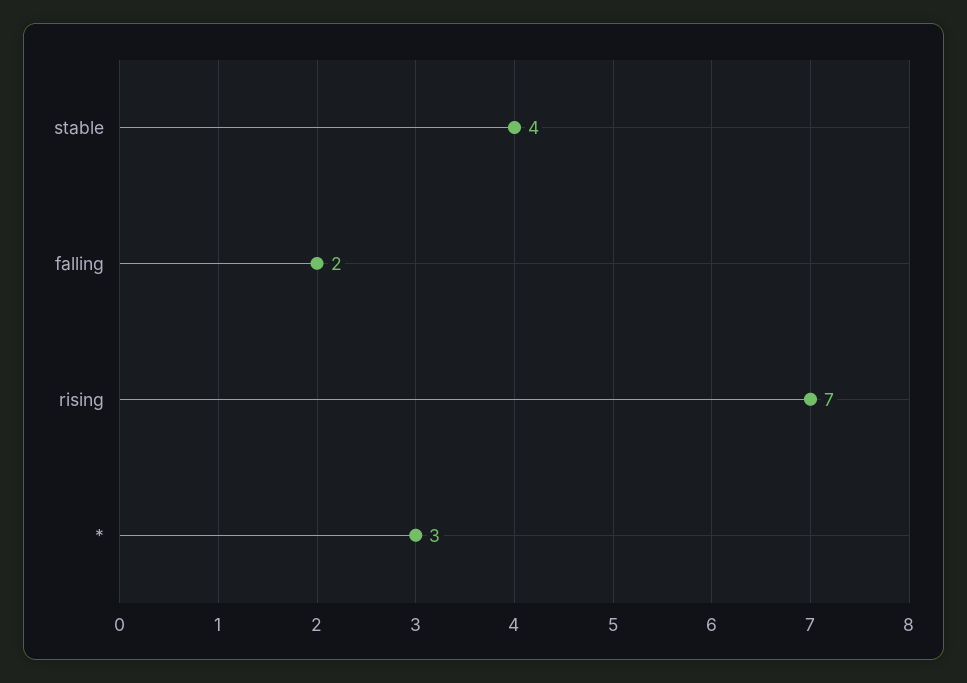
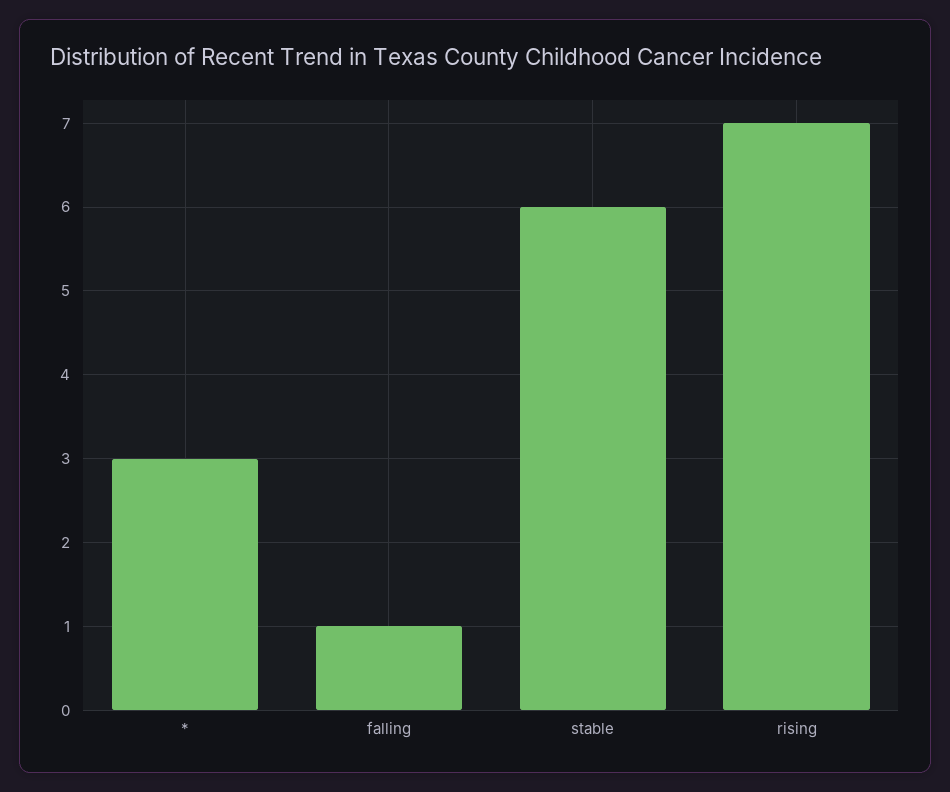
  {
-   "stable": 4,
+   "stable": 6,
-   "falling": 2,
+   "falling": 1,
    "rising": 7,
    "*": 3
  }

